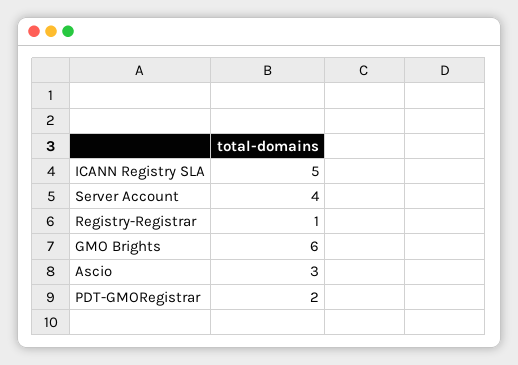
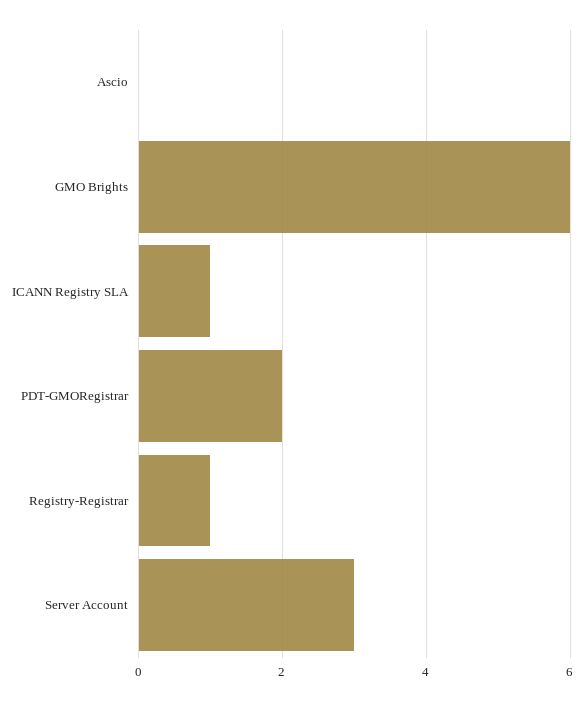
  {
-   "ICANN Registry SLA": 5,
+   "ICANN Registry SLA": 1,
-   "Server Account": 4,
+   "Server Account": 3,
    "Registry-Registrar": 1,
    "GMO Brights": 6,
-   "Ascio": 3,
+   "Ascio": 0,
    "PDT-GMORegistrar": 2
  }

